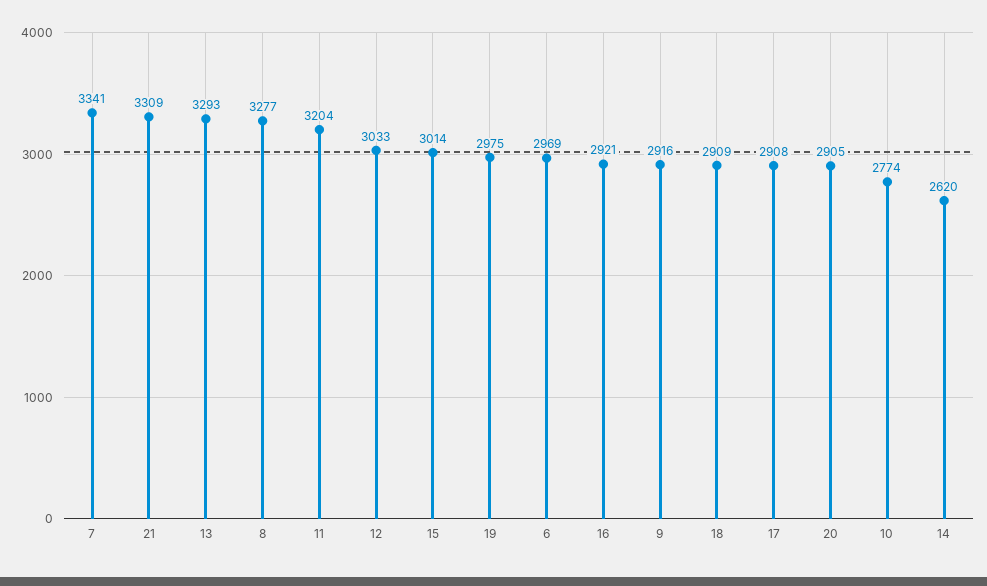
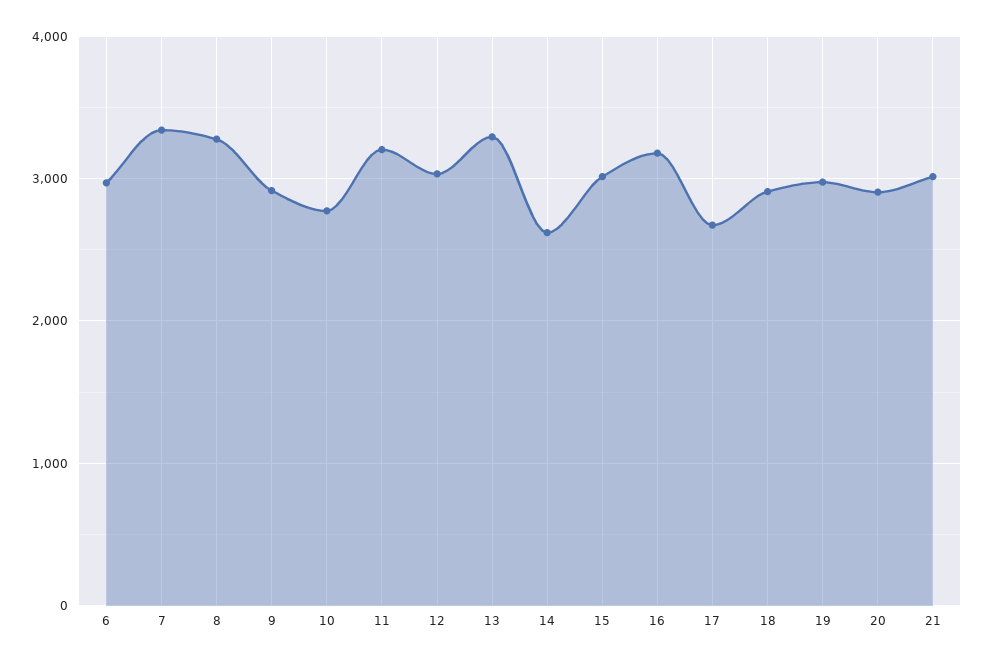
  {
    "7": 3341,
-   "21": 3309,
+   "21": 3000,
    "13": 3293,
    "8": 3277,
    "11": 3204,
    "12": 3033,
    "15": 3014,
    "19": 2975,
    "6": 2969,
-   "16": 2921,
+   "16": 3200,
    "9": 2916,
    "18": 2909,
-   "17": 2908,
+   "17": 2700,
    "20": 2905,
    "10": 2774,
    "14": 2620
  }

